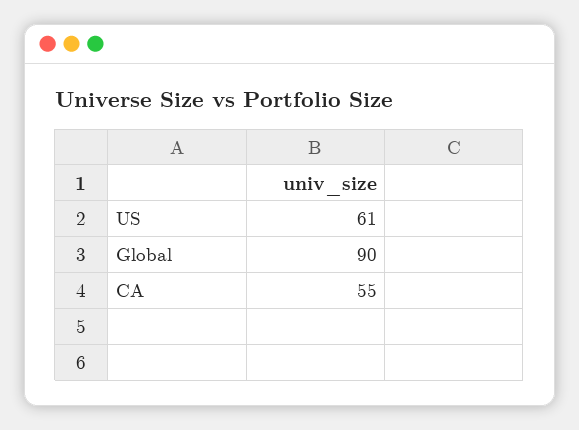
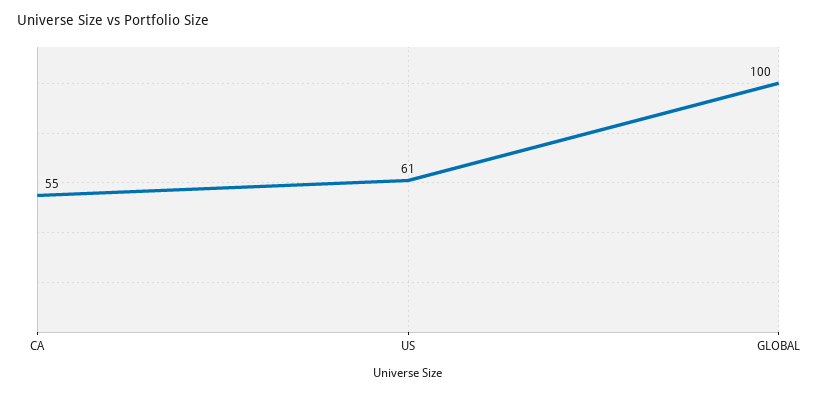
  {
    "US": 61,
-   "Global": 90,
+   "Global": 100,
    "CA": 55
  }

